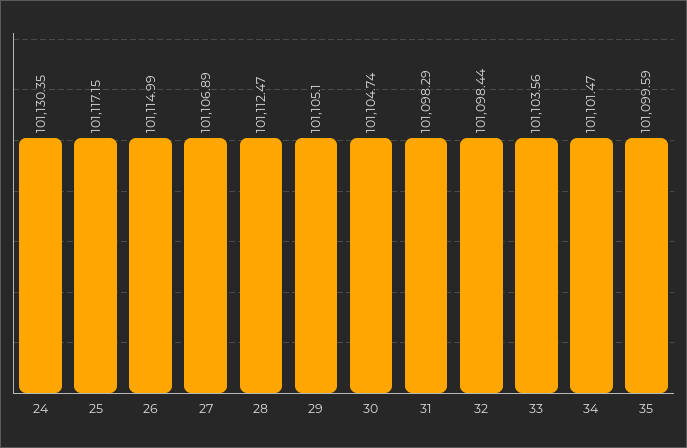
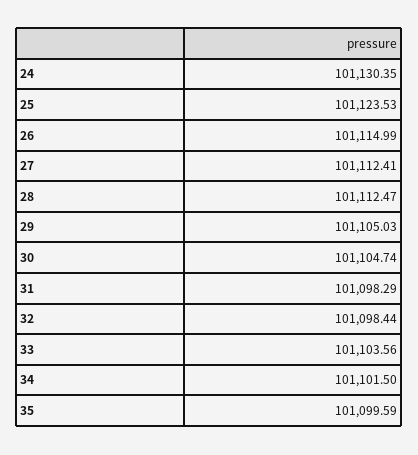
  {
    "24": 101130.35,
-   "25": 101117.15,
+   "25": 101123.53,
    "26": 101114.99,
-   "27": 101106.89,
+   "27": 101112.41,
    "28": 101112.47,
-   "29": 101105.1,
+   "29": 101105.03,
    "30": 101104.74,
    "31": 101098.29,
    "32": 101098.44,
    "33": 101103.56,
-   "34": 101101.47,
+   "34": 101101.5,
    "35": 101099.59
  }

